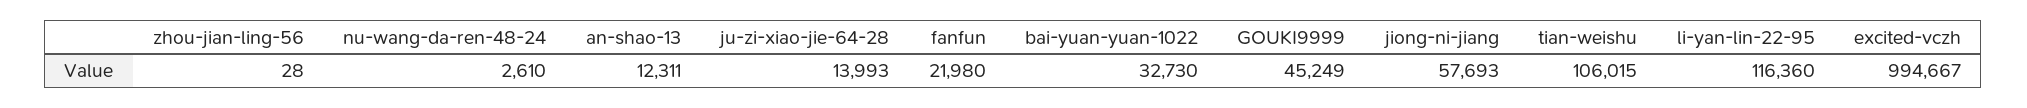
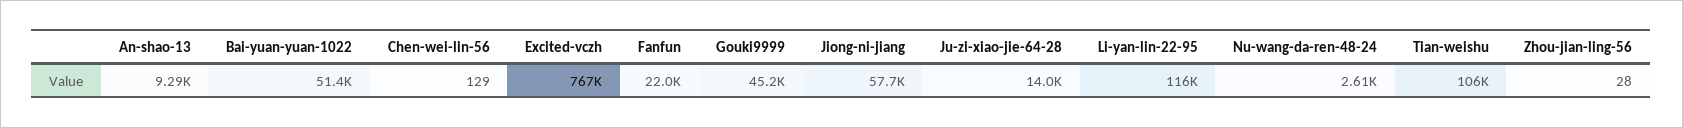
  {
    "zhou-jian-ling-56": 28,
    "nu-wang-da-ren-48-24": 2610,
-   "an-shao-13": 12311,
+   "an-shao-13": 9290,
    "ju-zi-xiao-jie-64-28": 13993,
    "fanfun": 21980,
-   "bai-yuan-yuan-1022": 32730,
+   "bai-yuan-yuan-1022": 51400,
    "GOUKI9999": 45249,
    "jiong-ni-jiang": 57693,
    "tian-weishu": 106015,
    "li-yan-lin-22-95": 116360,
-   "excited-vczh": 994667
+   "excited-vczh": 767000,
+   "Chen-wei-lin-56": 129
  }

